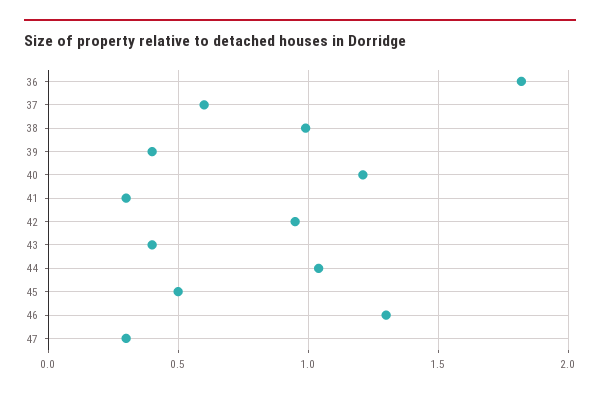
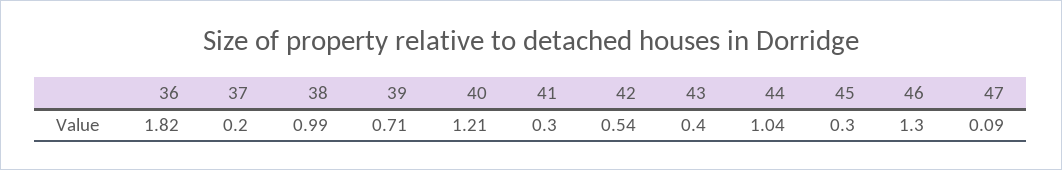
  {
    "36": 1.82,
-   "37": 0.6,
+   "37": 0.2,
    "38": 0.99,
-   "39": 0.4,
+   "39": 0.71,
    "40": 1.21,
    "41": 0.3,
-   "42": 0.95,
+   "42": 0.54,
    "43": 0.4,
    "44": 1.04,
-   "45": 0.5,
+   "45": 0.3,
    "46": 1.3,
-   "47": 0.3
+   "47": 0.09
  }

